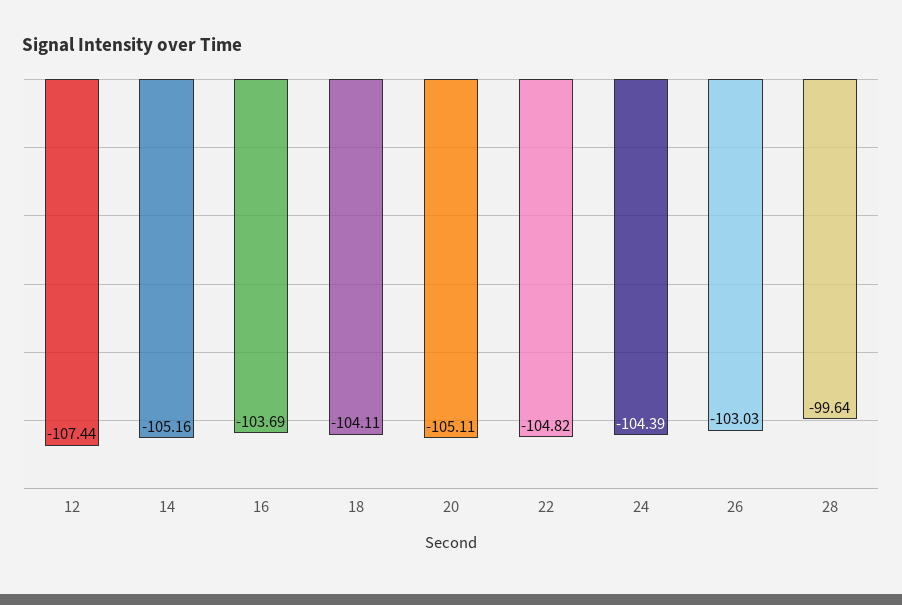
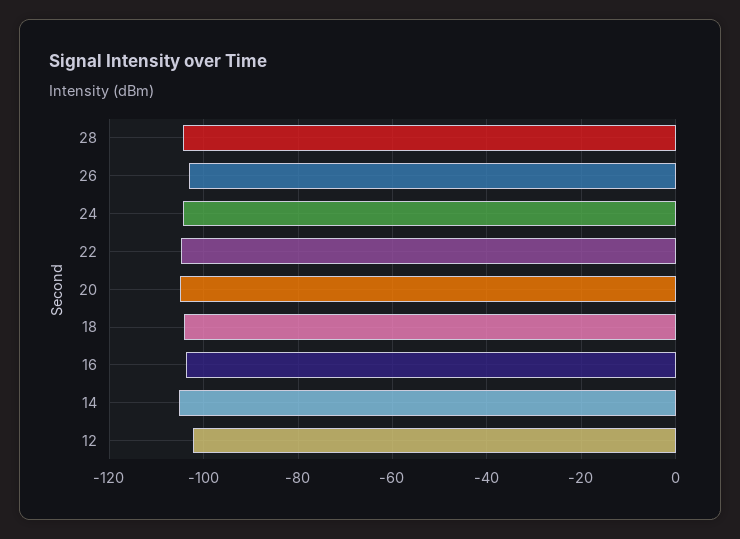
  {
-   "12": -107.44,
+   "12": -102,
    "14": -105.16,
    "16": -103.69,
    "18": -104.11,
    "20": -105.11,
    "22": -104.82,
    "24": -104.39,
    "26": -103.03,
-   "28": -99.64
+   "28": -104
  }

